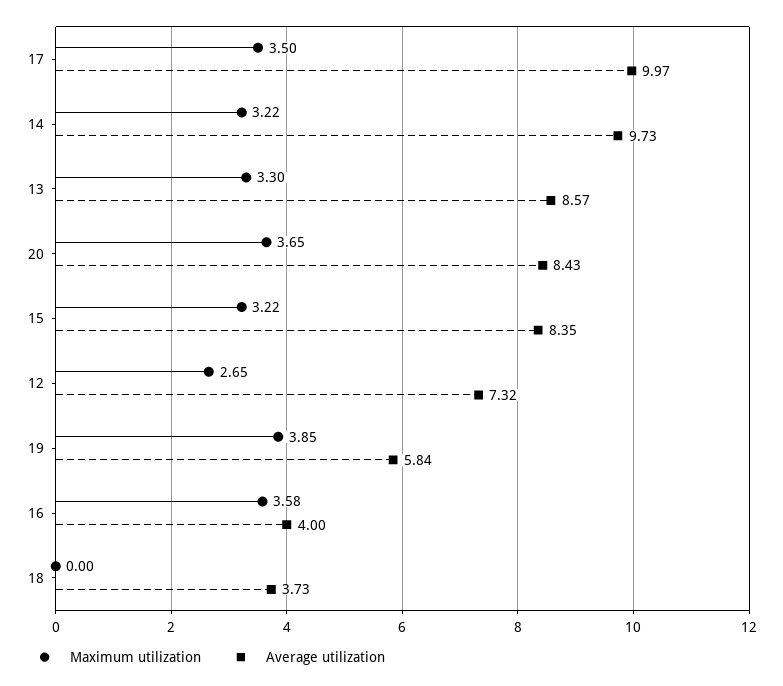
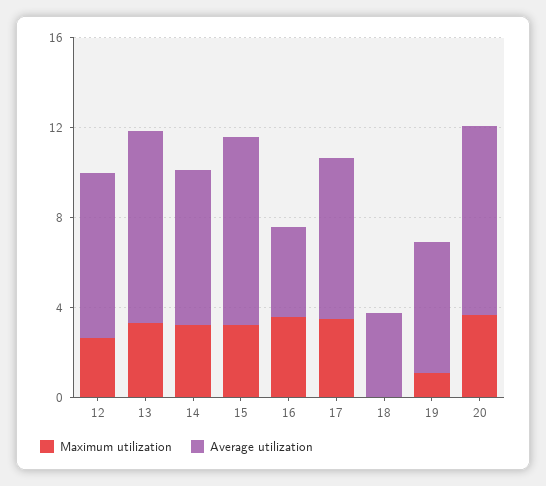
  {
    "Maximum utilization": {
      "17": 3.5,
      "14": 3.22,
      "13": 3.3,
      "20": 3.65,
      "15": 3.22,
      "12": 2.65,
-     "19": 3.85,
+     "19": 1,
      "16": 3.58,
      "18": 0
    },
    "Average utilization": {
-     "17": 9.97,
+     "17": 7,
-     "14": 9.73,
+     "14": 7,
      "13": 8.57,
      "20": 8.43,
      "15": 8.35,
      "12": 7.32,
      "19": 5.84,
      "16": 4,
      "18": 3.73
    }
  }

